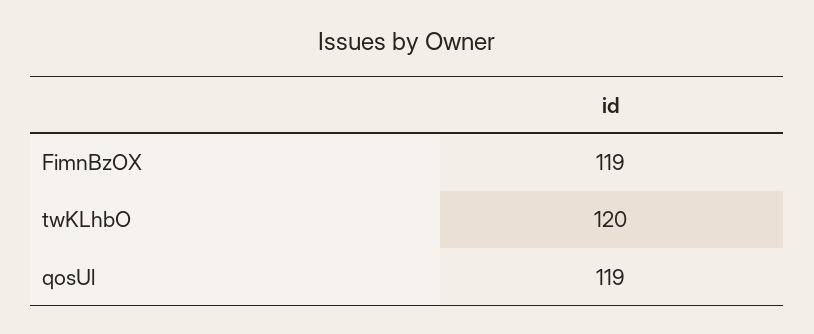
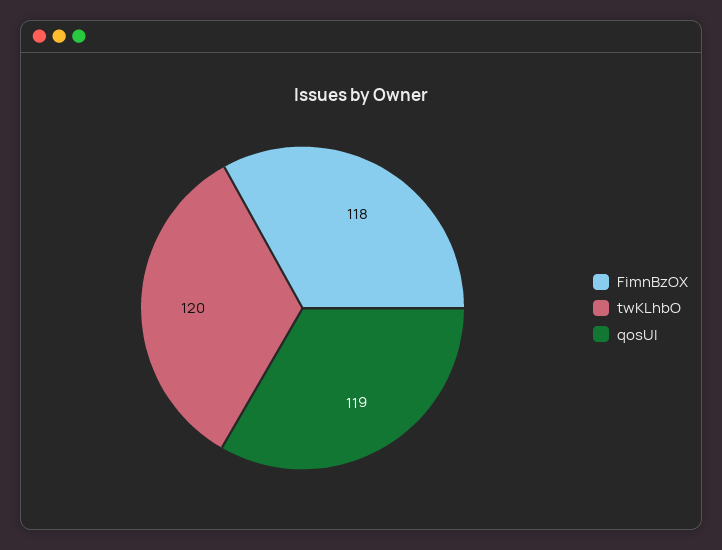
  {
-   "FimnBzOX": 119,
+   "FimnBzOX": 118,
    "twKLhbO": 120,
    "qosUl": 119
  }

